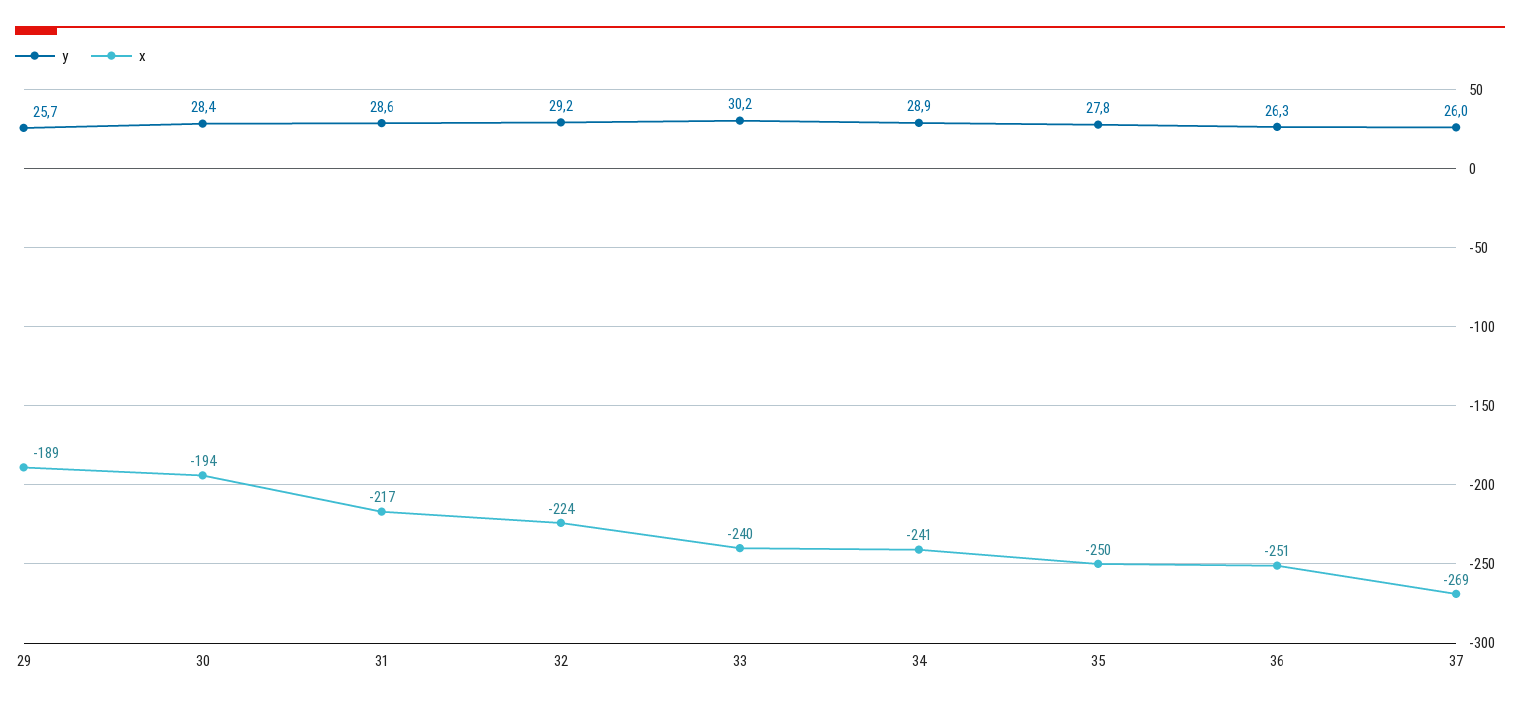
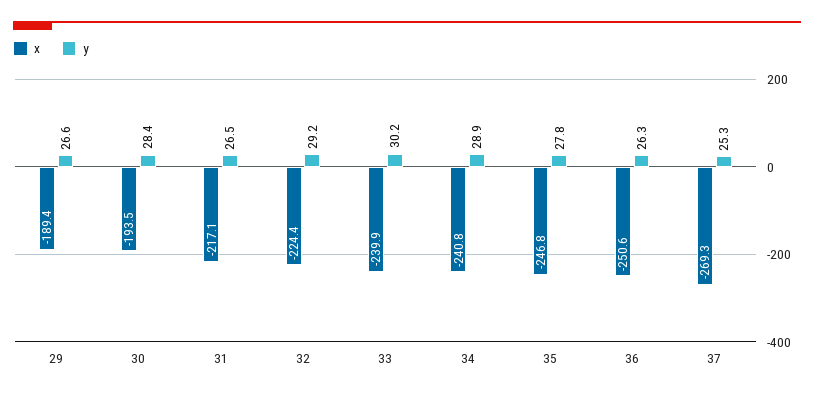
  {
    "y": {
-     "29": 25.7,
+     "29": 26.6,
      "30": 28.4,
-     "31": 28.6,
+     "31": 26.5,
      "32": 29.2,
      "33": 30.2,
      "34": 28.9,
      "35": 27.8,
      "36": 26.3,
-     "37": 26
+     "37": 25.3
    },
    "x": {
      "29": -189.4,
      "30": -193.5,
      "31": -217.1,
      "32": -224.4,
      "33": -239.9,
      "34": -240.8,
-     "35": -250,
+     "35": -246.8,
      "36": -250.6,
      "37": -269.3
    }
  }

